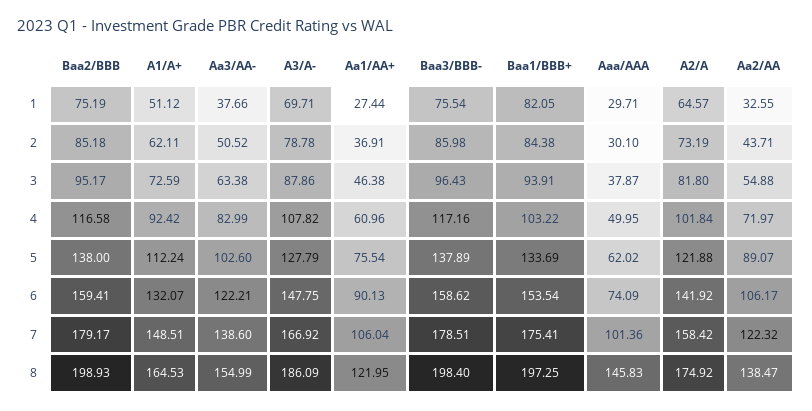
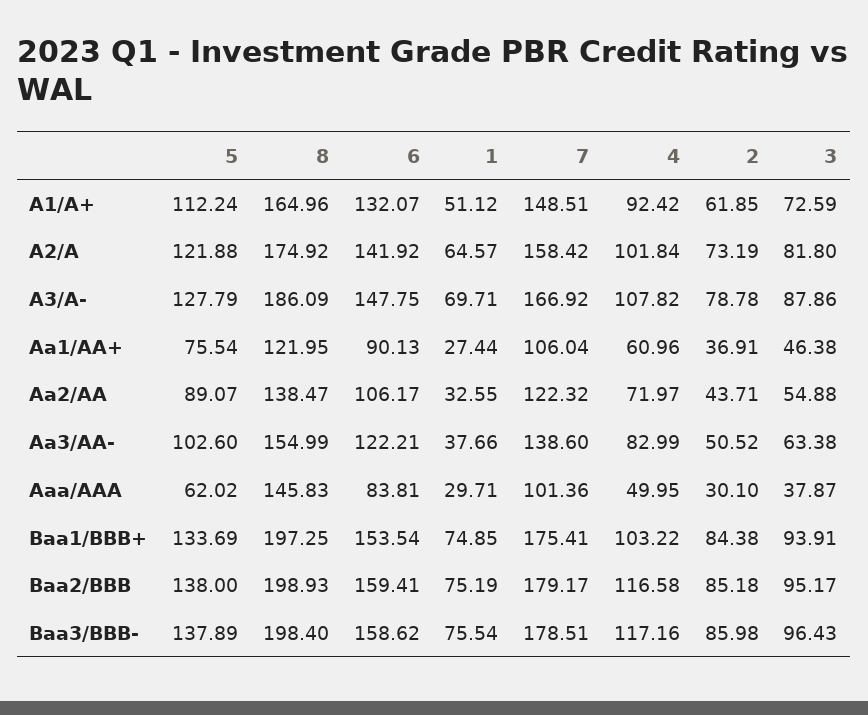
  {
    "Baa2/BBB": {
      "1": 75.19,
      "2": 85.18,
      "3": 95.17,
      "4": 116.58,
      "5": 138,
      "6": 159.41,
      "7": 179.17,
      "8": 198.93
    },
    "A1/A+": {
      "1": 51.12,
-     "2": 62.11,
+     "2": 61.85,
      "3": 72.59,
      "4": 92.42,
      "5": 112.24,
      "6": 132.07,
      "7": 148.51,
-     "8": 164.53
+     "8": 164.96
    },
    "Aa3/AA-": {
      "1": 37.66,
      "2": 50.52,
      "3": 63.38,
      "4": 82.99,
      "5": 102.6,
      "6": 122.21,
      "7": 138.6,
      "8": 154.99
    },
    "A3/A-": {
      "1": 69.71,
      "2": 78.78,
      "3": 87.86,
      "4": 107.82,
      "5": 127.79,
      "6": 147.75,
      "7": 166.92,
      "8": 186.09
    },
    "Aa1/AA+": {
      "1": 27.44,
      "2": 36.91,
      "3": 46.38,
      "4": 60.96,
      "5": 75.54,
      "6": 90.13,
      "7": 106.04,
      "8": 121.95
    },
    "Baa3/BBB-": {
      "1": 75.54,
      "2": 85.98,
      "3": 96.43,
      "4": 117.16,
      "5": 137.89,
      "6": 158.62,
      "7": 178.51,
      "8": 198.4
    },
    "Baa1/BBB+": {
-     "1": 82.05,
+     "1": 74.85,
      "2": 84.38,
      "3": 93.91,
      "4": 103.22,
      "5": 133.69,
      "6": 153.54,
      "7": 175.41,
      "8": 197.25
    },
    "Aaa/AAA": {
      "1": 29.71,
      "2": 30.1,
      "3": 37.87,
      "4": 49.95,
      "5": 62.02,
-     "6": 74.09,
+     "6": 83.81,
      "7": 101.36,
      "8": 145.83
    },
    "A2/A": {
      "1": 64.57,
      "2": 73.19,
      "3": 81.8,
      "4": 101.84,
      "5": 121.88,
      "6": 141.92,
      "7": 158.42,
      "8": 174.92
    },
    "Aa2/AA": {
      "1": 32.55,
      "2": 43.71,
      "3": 54.88,
      "4": 71.97,
      "5": 89.07,
      "6": 106.17,
      "7": 122.32,
      "8": 138.47
    }
  }

